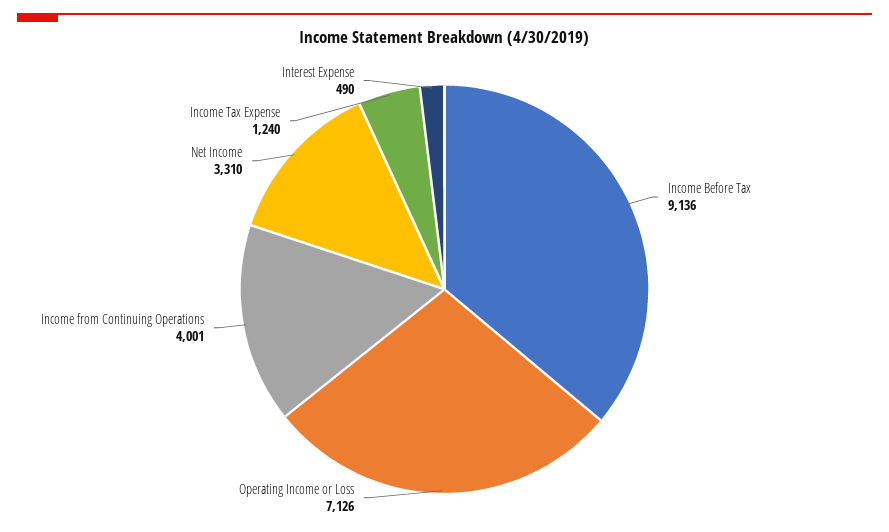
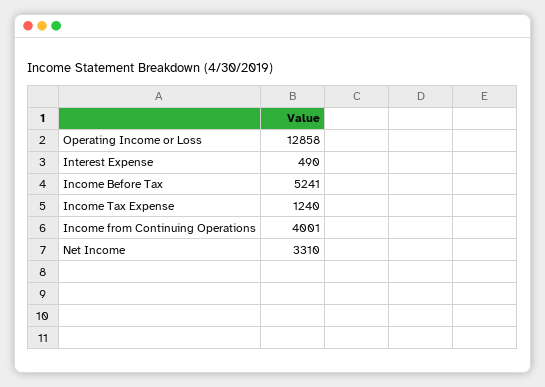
  {
-   "Income Before Tax": 9136,
+   "Income Before Tax": 5241,
-   "Operating Income or Loss": 7126,
+   "Operating Income or Loss": 12858,
    "Income from Continuing Operations": 4001,
    "Net Income": 3310,
    "Income Tax Expense": 1240,
    "Interest Expense": 490
  }

